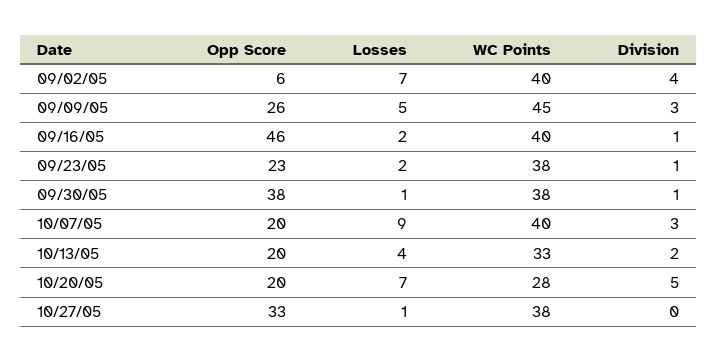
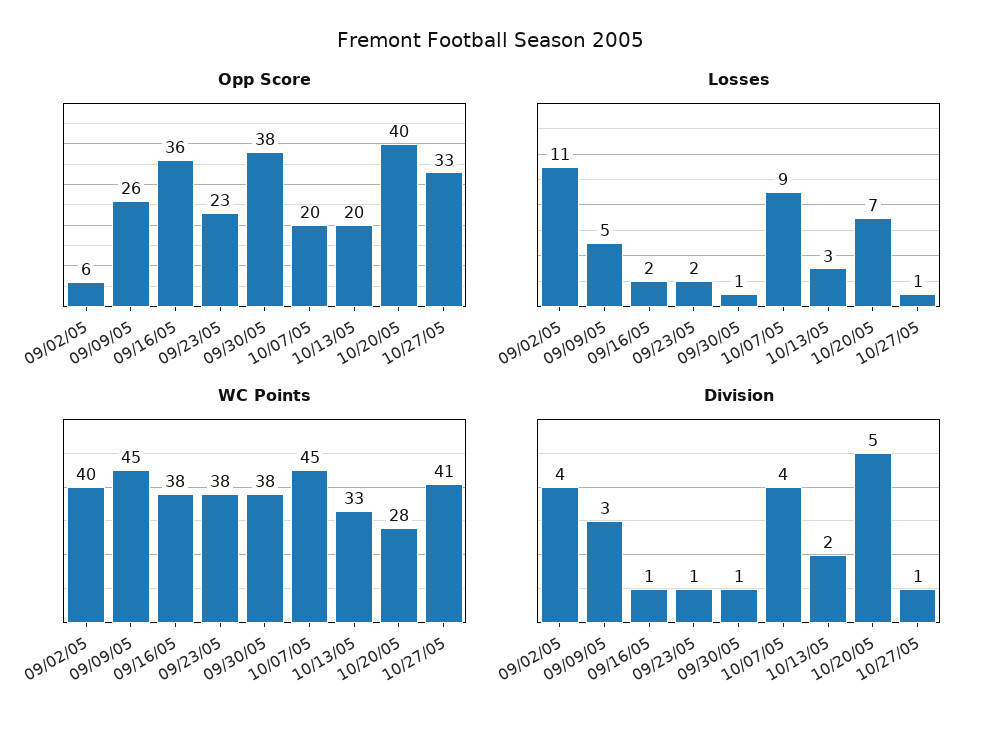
  {
    "Opp Score": {
      "09/02/05": 6,
      "09/09/05": 26,
-     "09/16/05": 46,
+     "09/16/05": 36,
      "09/23/05": 23,
      "09/30/05": 38,
      "10/07/05": 20,
      "10/13/05": 20,
-     "10/20/05": 20,
+     "10/20/05": 40,
      "10/27/05": 33
    },
    "Losses": {
-     "09/02/05": 7,
+     "09/02/05": 11,
      "09/09/05": 5,
      "09/16/05": 2,
      "09/23/05": 2,
      "09/30/05": 1,
      "10/07/05": 9,
-     "10/13/05": 4,
+     "10/13/05": 3,
      "10/20/05": 7,
      "10/27/05": 1
    },
    "WC Points": {
      "09/02/05": 40,
      "09/09/05": 45,
-     "09/16/05": 40,
+     "09/16/05": 38,
      "09/23/05": 38,
      "09/30/05": 38,
-     "10/07/05": 40,
+     "10/07/05": 45,
      "10/13/05": 33,
      "10/20/05": 28,
-     "10/27/05": 38
+     "10/27/05": 41
    },
    "Division": {
      "09/02/05": 4,
      "09/09/05": 3,
      "09/16/05": 1,
      "09/23/05": 1,
      "09/30/05": 1,
-     "10/07/05": 3,
+     "10/07/05": 4,
      "10/13/05": 2,
      "10/20/05": 5,
-     "10/27/05": 0
+     "10/27/05": 1
    }
  }

